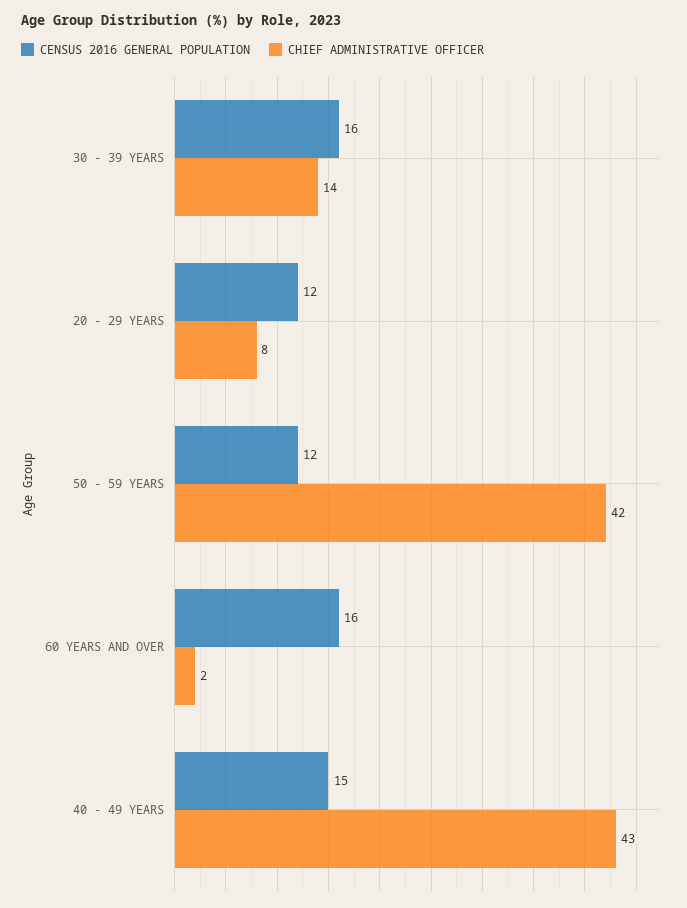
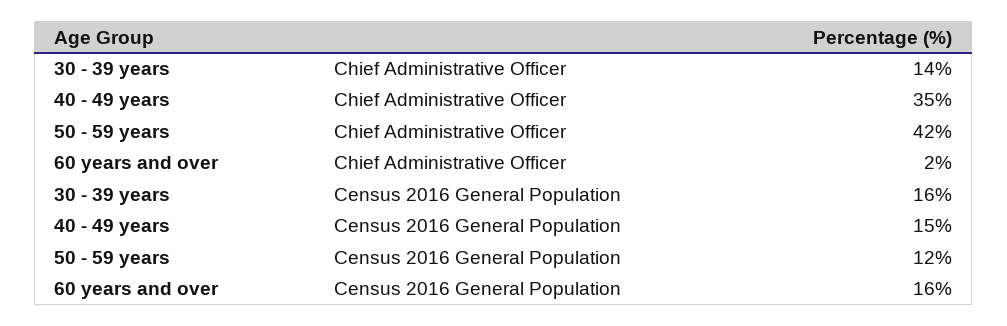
  {
    "CENSUS 2016 GENERAL POPULATION": {
      "30 - 39 YEARS": 16,
-     "20 - 29 YEARS": 12,
      "50 - 59 YEARS": 12,
      "60 YEARS AND OVER": 16,
      "40 - 49 YEARS": 15
    },
    "CHIEF ADMINISTRATIVE OFFICER": {
      "30 - 39 YEARS": 14,
-     "20 - 29 YEARS": 8,
      "50 - 59 YEARS": 42,
      "60 YEARS AND OVER": 2,
-     "40 - 49 YEARS": 43
+     "40 - 49 YEARS": 35
    }
  }

